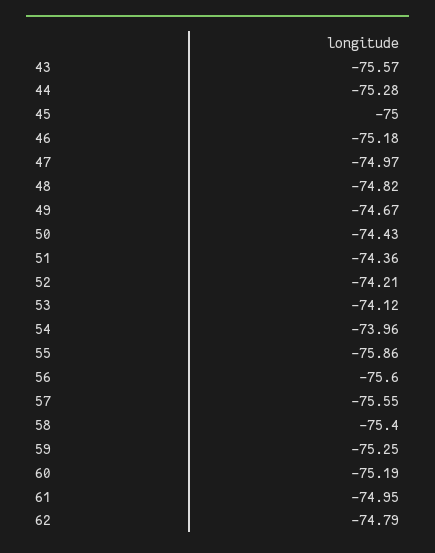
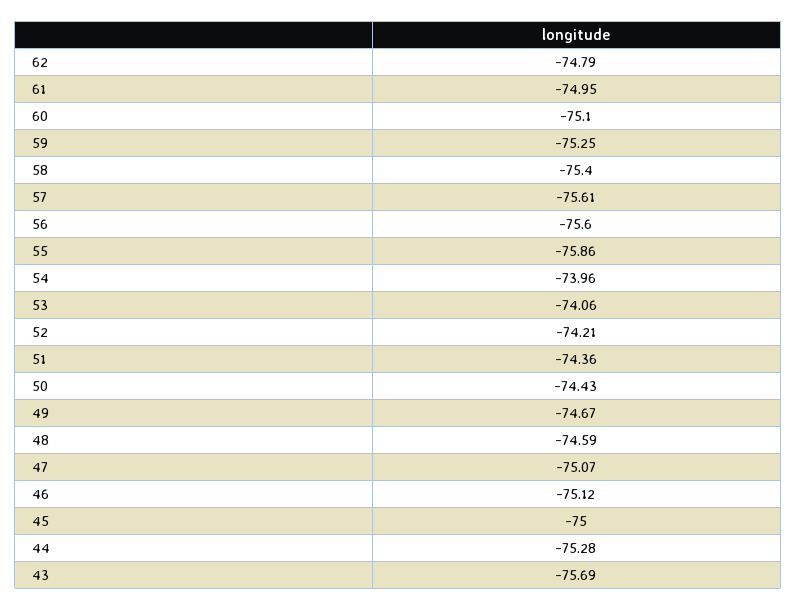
  {
-   "43": -75.57,
+   "43": -75.69,
    "44": -75.28,
    "45": -75,
-   "46": -75.18,
+   "46": -75.12,
-   "47": -74.97,
+   "47": -75.07,
-   "48": -74.82,
+   "48": -74.59,
    "49": -74.67,
    "50": -74.43,
    "51": -74.36,
    "52": -74.21,
-   "53": -74.12,
+   "53": -74.06,
    "54": -73.96,
    "55": -75.86,
    "56": -75.6,
-   "57": -75.55,
+   "57": -75.61,
    "58": -75.4,
    "59": -75.25,
-   "60": -75.19,
+   "60": -75.1,
    "61": -74.95,
    "62": -74.79
  }

